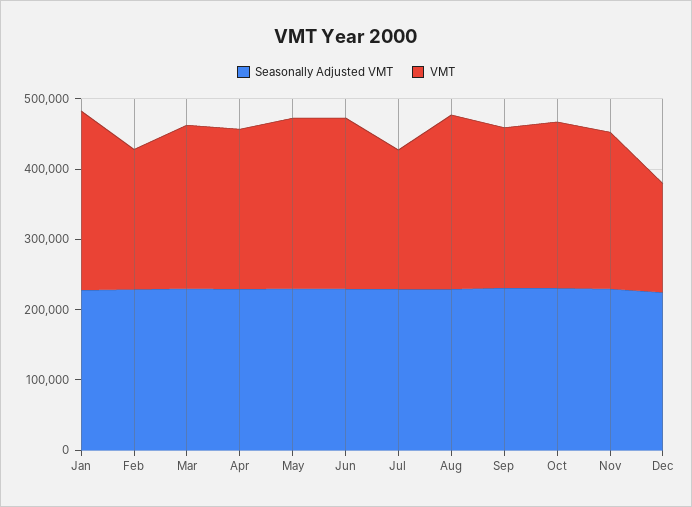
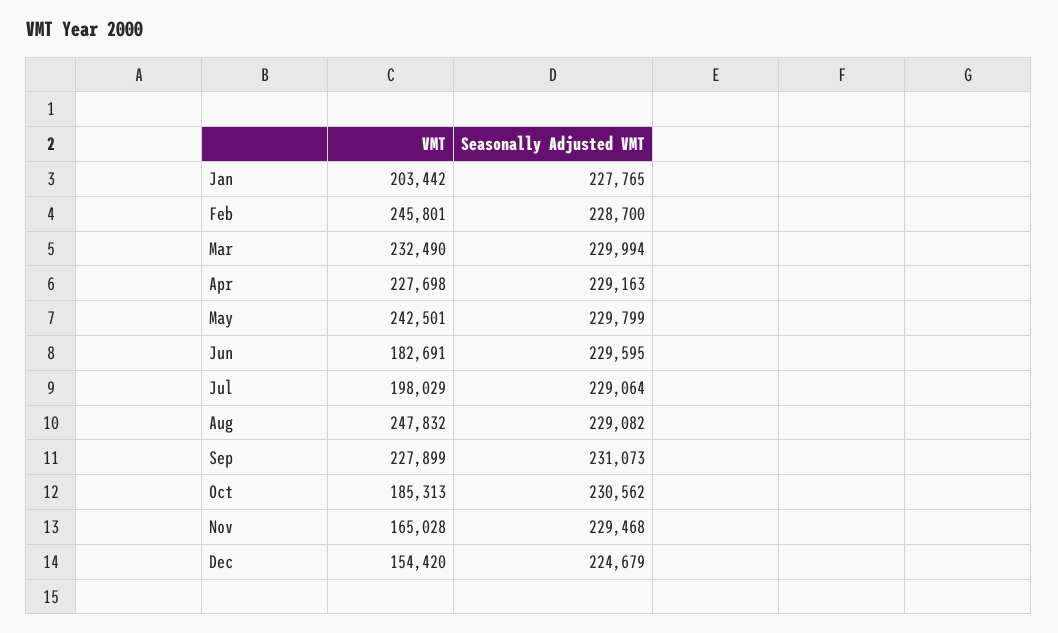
  {
    "Seasonally Adjusted VMT": {
      "Jan": 227765,
      "Feb": 228700,
      "Mar": 229994,
      "Apr": 229163,
      "May": 229799,
      "Jun": 229595,
      "Jul": 229064,
      "Aug": 229082,
      "Sep": 231073,
      "Oct": 230562,
      "Nov": 229468,
      "Dec": 224679
    },
    "VMT": {
-     "Jan": 260000,
+     "Jan": 203442,
-     "Feb": 200000,
+     "Feb": 245801,
      "Mar": 232490,
      "Apr": 227698,
      "May": 242501,
-     "Jun": 240000,
+     "Jun": 182691,
      "Jul": 198029,
      "Aug": 247832,
      "Sep": 227899,
-     "Oct": 240000,
+     "Oct": 185313,
-     "Nov": 220000,
+     "Nov": 165028,
      "Dec": 154420
    }
  }

